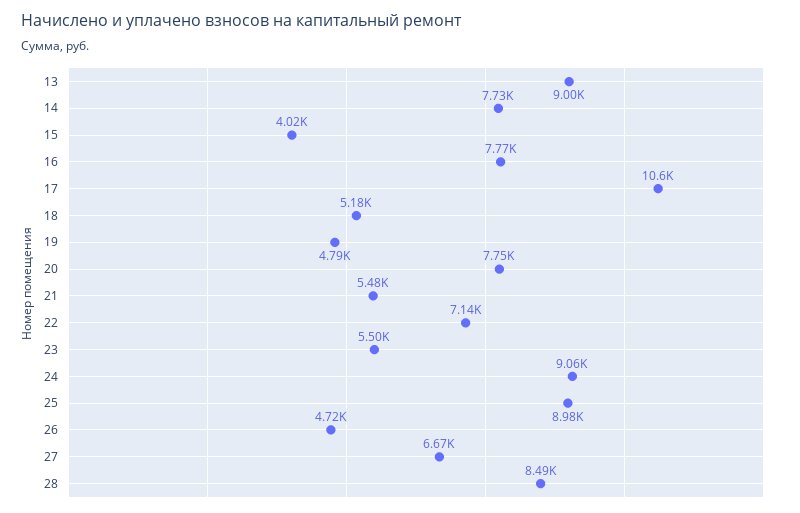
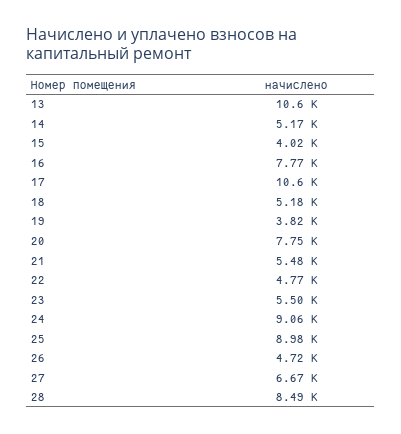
  {
-   "13": 9000,
+   "13": 10600,
-   "14": 7730,
+   "14": 5170,
    "15": 4020,
    "16": 7770,
    "17": 10600,
    "18": 5180,
-   "19": 4790,
+   "19": 3820,
    "20": 7750,
    "21": 5480,
-   "22": 7140,
+   "22": 4770,
    "23": 5500,
    "24": 9060,
    "25": 8980,
    "26": 4720,
    "27": 6670,
    "28": 8490
  }

